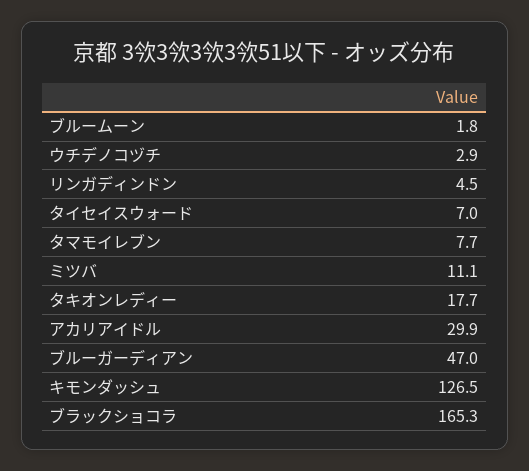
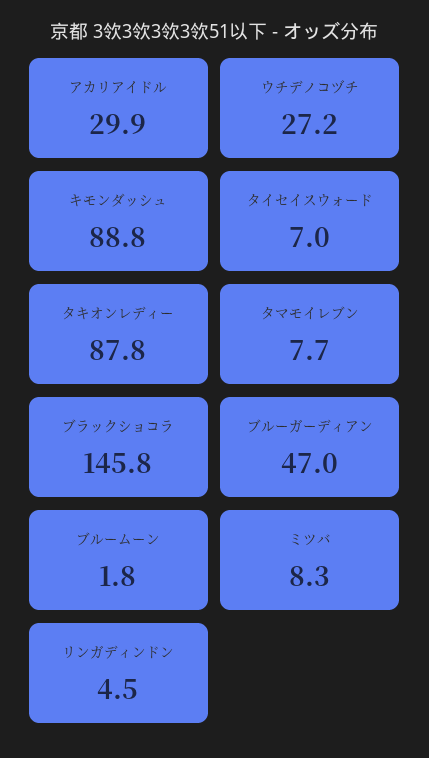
  {
    "ブルームーン": 1.8,
-   "ウチデノコヅチ": 2.9,
+   "ウチデノコヅチ": 27.2,
    "リンガディンドン": 4.5,
    "タイセイスウォード": 7,
    "タマモイレブン": 7.7,
-   "ミツバ": 11.1,
+   "ミツバ": 8.3,
-   "タキオンレディー": 17.7,
+   "タキオンレディー": 87.8,
    "アカリアイドル": 29.9,
    "ブルーガーディアン": 47,
-   "キモンダッシュ": 126.5,
+   "キモンダッシュ": 88.8,
-   "ブラックショコラ": 165.3
+   "ブラックショコラ": 145.8
  }

